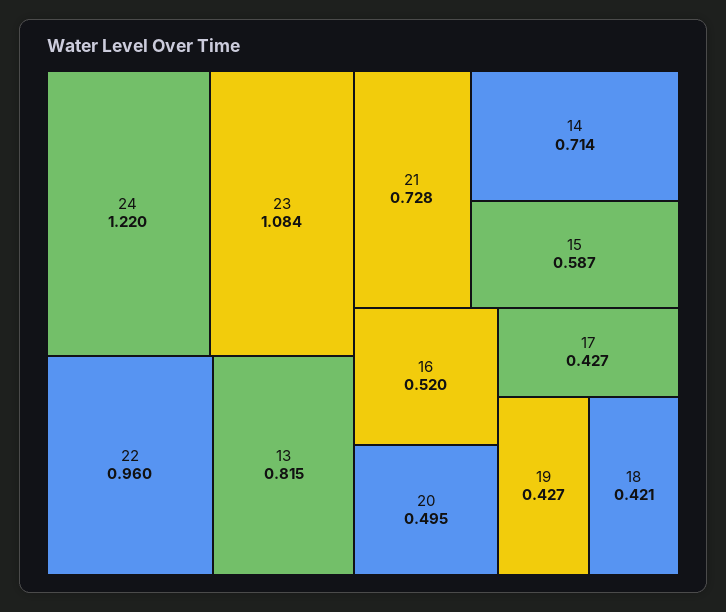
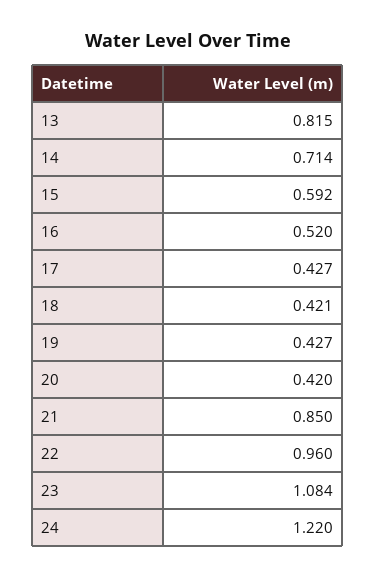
  {
    "24": 1.22,
    "23": 1.084,
    "22": 0.96,
    "13": 0.815,
-   "21": 0.728,
+   "21": 0.85,
    "14": 0.714,
-   "15": 0.587,
+   "15": 0.592,
    "16": 0.52,
-   "20": 0.495,
+   "20": 0.42,
    "17": 0.427,
    "19": 0.427,
    "18": 0.421
  }

